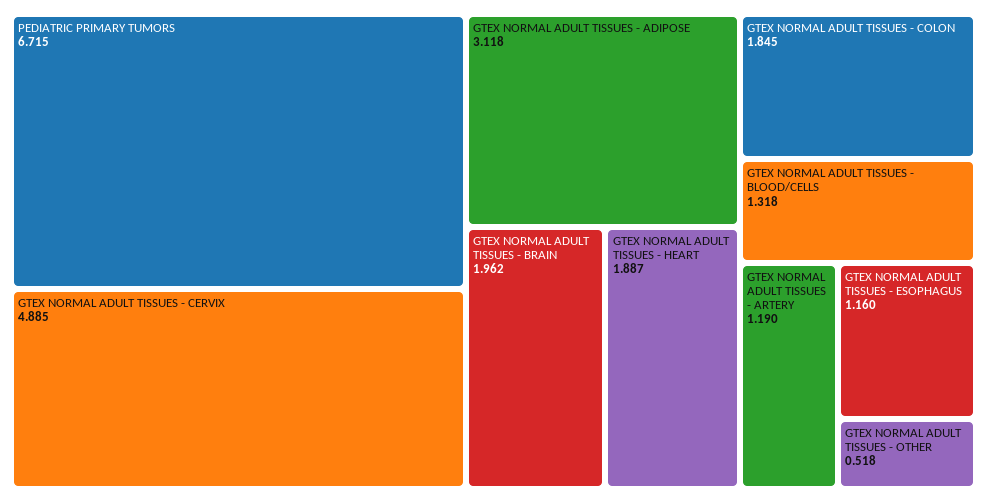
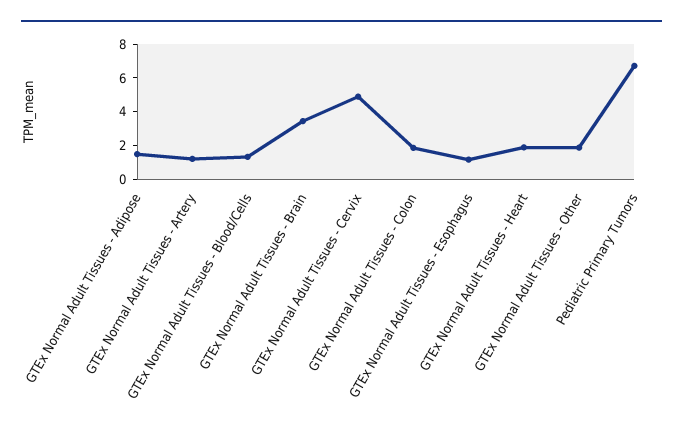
  {
    "PEDIATRIC PRIMARY TUMORS": 6.715,
    "GTEX NORMAL ADULT TISSUES - CERVIX": 4.885,
-   "GTEX NORMAL ADULT TISSUES - ADIPOSE": 3.118,
+   "GTEX NORMAL ADULT TISSUES - ADIPOSE": 1.5,
-   "GTEX NORMAL ADULT TISSUES - BRAIN": 1.962,
+   "GTEX NORMAL ADULT TISSUES - BRAIN": 3.5,
    "GTEX NORMAL ADULT TISSUES - HEART": 1.887,
    "GTEX NORMAL ADULT TISSUES - COLON": 1.845,
    "GTEX NORMAL ADULT TISSUES - BLOOD/CELLS": 1.318,
    "GTEX NORMAL ADULT TISSUES - ARTERY": 1.19,
    "GTEX NORMAL ADULT TISSUES - ESOPHAGUS": 1.16,
-   "GTEX NORMAL ADULT TISSUES - OTHER": 0.518
+   "GTEX NORMAL ADULT TISSUES - OTHER": 2
  }

